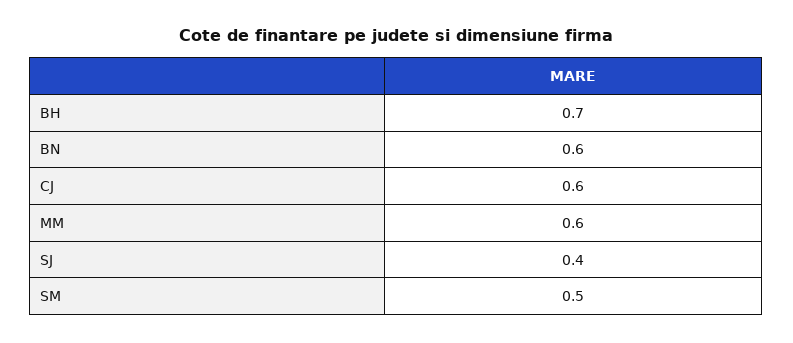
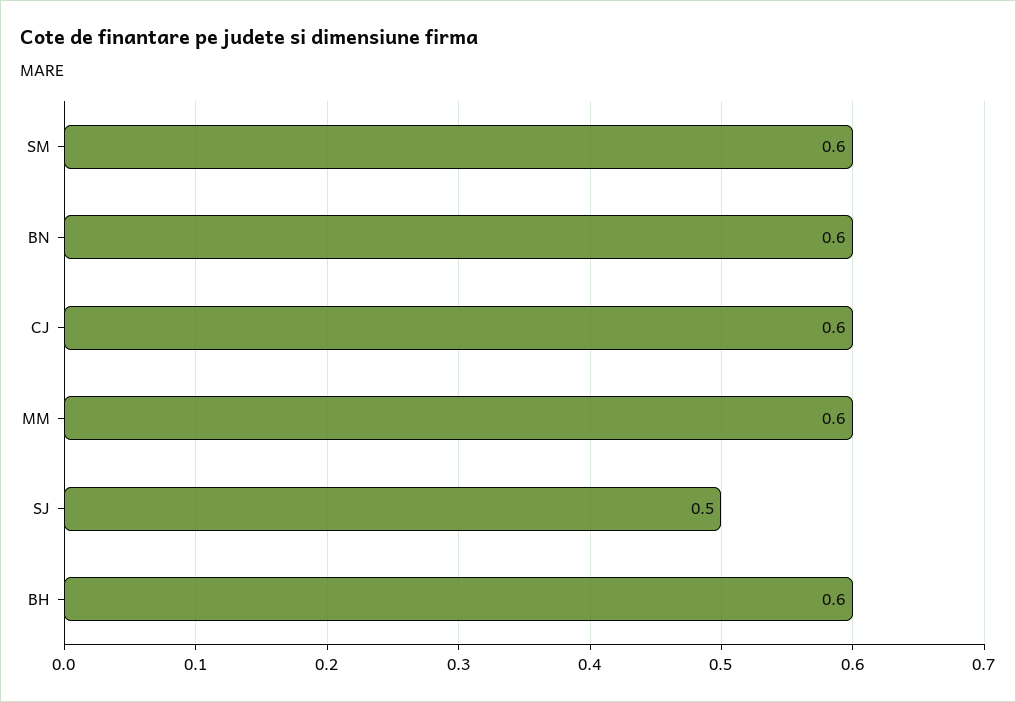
  {
-   "BH": 0.7,
+   "BH": 0.6,
    "BN": 0.6,
    "CJ": 0.6,
    "MM": 0.6,
-   "SJ": 0.4,
+   "SJ": 0.5,
-   "SM": 0.5
+   "SM": 0.6
  }

